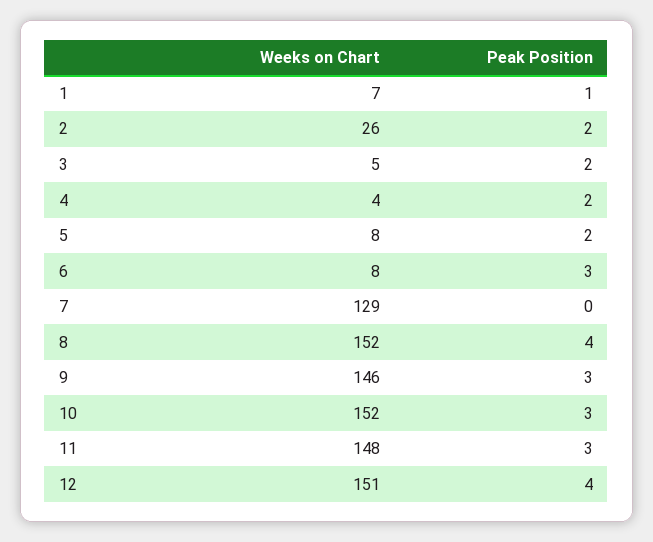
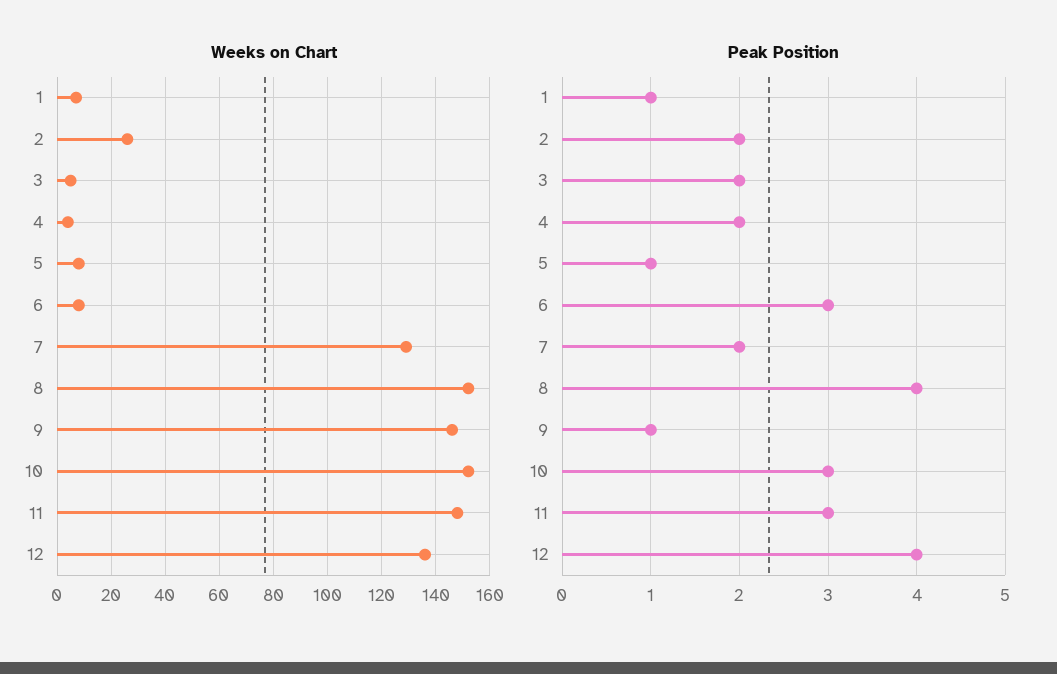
  {
    "Weeks on Chart": {
      "1": 7,
      "2": 26,
      "3": 5,
      "4": 4,
      "5": 8,
      "6": 8,
      "7": 129,
      "8": 152,
      "9": 146,
      "10": 152,
      "11": 148,
-     "12": 151
+     "12": 135
    },
    "Peak Position": {
      "1": 1,
      "2": 2,
      "3": 2,
      "4": 2,
-     "5": 2,
+     "5": 1,
      "6": 3,
-     "7": 0,
+     "7": 2,
      "8": 4,
-     "9": 3,
+     "9": 1,
      "10": 3,
      "11": 3,
      "12": 4
    }
  }

